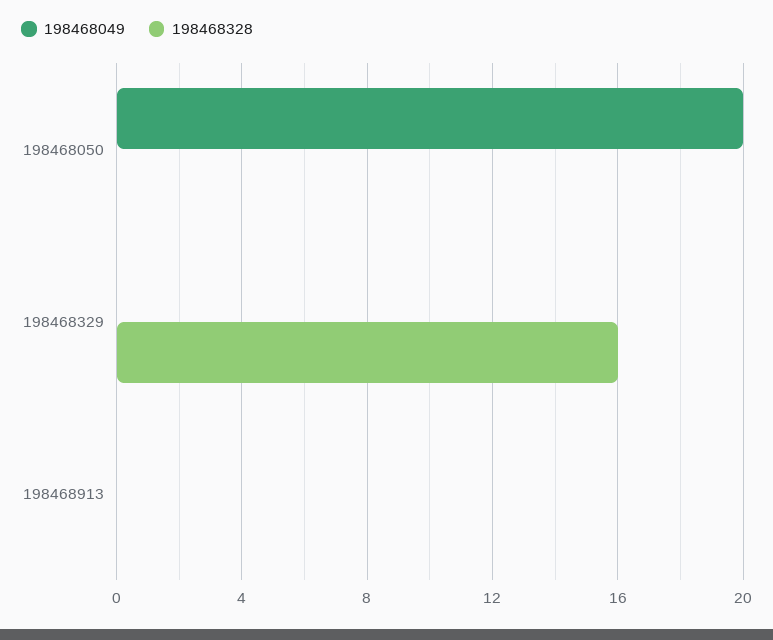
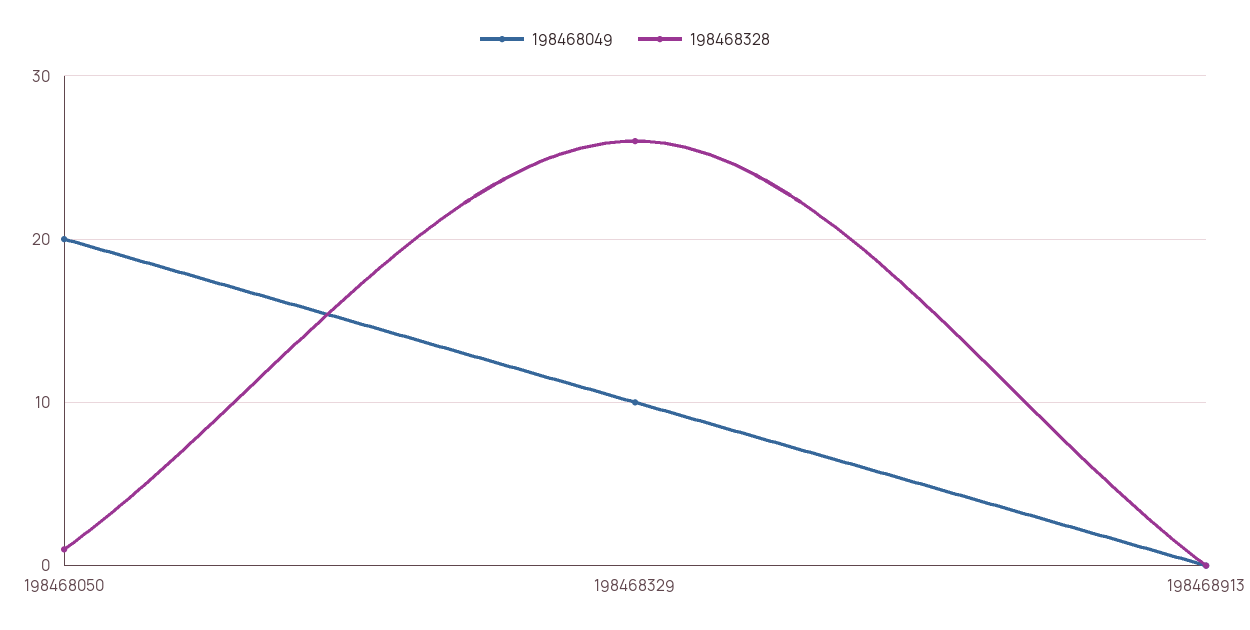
  {
    "198468049": {
      "198468050": 20,
-     "198468329": 0,
+     "198468329": 10,
      "198468913": 0
    },
    "198468328": {
-     "198468050": 0,
+     "198468050": 1,
-     "198468329": 16,
+     "198468329": 26,
      "198468913": 0
    }
  }

